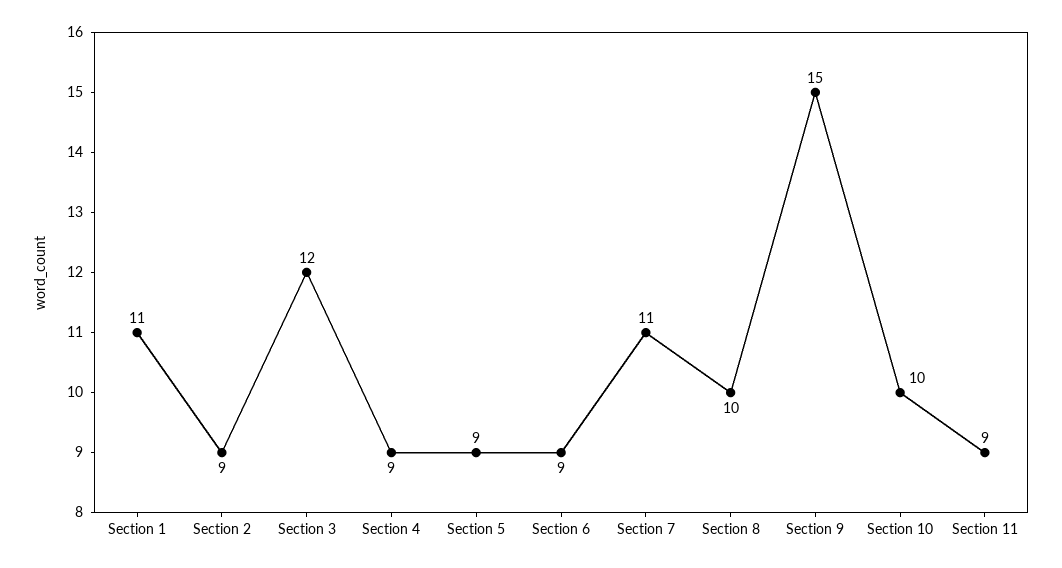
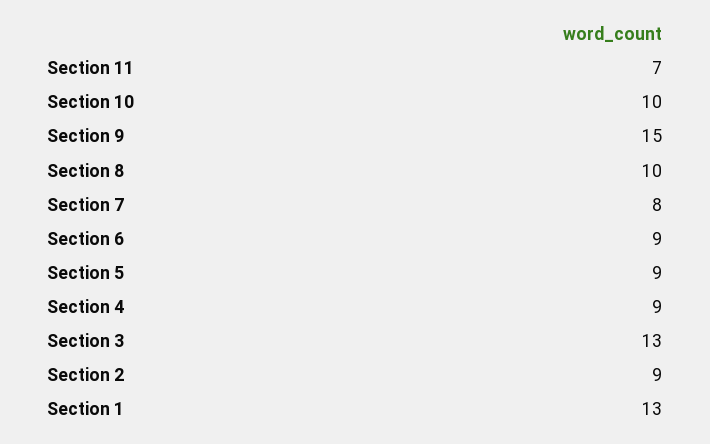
  {
-   "Section 1": 11,
+   "Section 1": 13,
    "Section 2": 9,
-   "Section 3": 12,
+   "Section 3": 13,
    "Section 4": 9,
    "Section 5": 9,
    "Section 6": 9,
-   "Section 7": 11,
+   "Section 7": 8,
    "Section 8": 10,
    "Section 9": 15,
    "Section 10": 10,
-   "Section 11": 9
+   "Section 11": 7
  }

